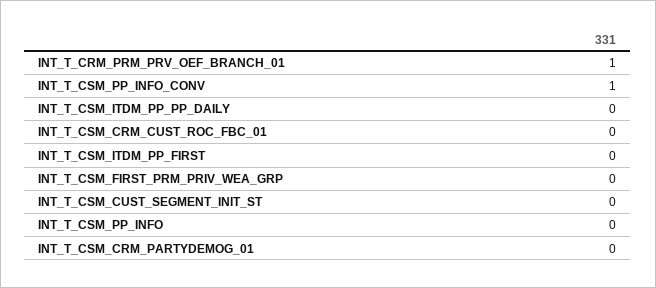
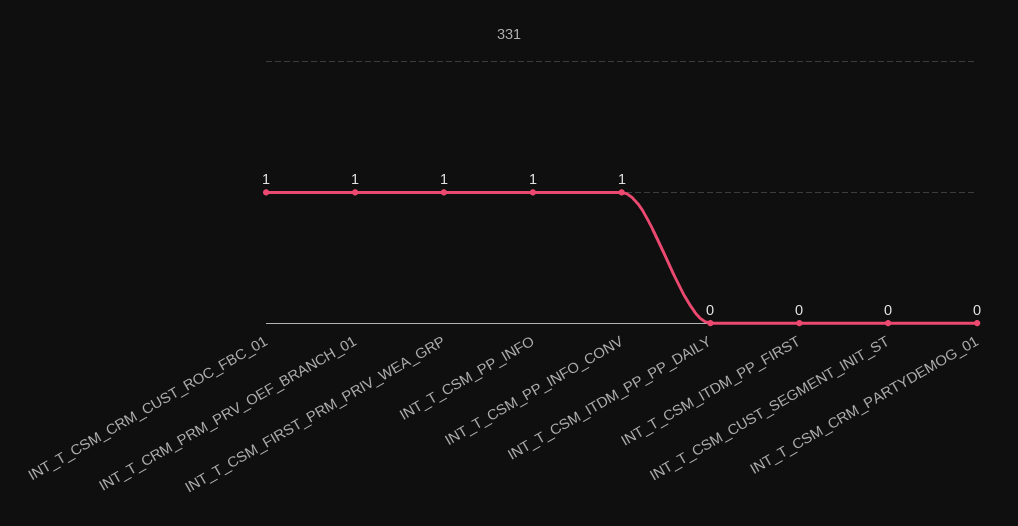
  {
    "INT_T_CRM_PRM_PRV_OEF_BRANCH_01": 1,
    "INT_T_CSM_PP_INFO_CONV": 1,
    "INT_T_CSM_ITDM_PP_PP_DAILY": 0,
-   "INT_T_CSM_CRM_CUST_ROC_FBC_01": 0,
+   "INT_T_CSM_CRM_CUST_ROC_FBC_01": 1,
    "INT_T_CSM_ITDM_PP_FIRST": 0,
-   "INT_T_CSM_FIRST_PRM_PRIV_WEA_GRP": 0,
+   "INT_T_CSM_FIRST_PRM_PRIV_WEA_GRP": 1,
    "INT_T_CSM_CUST_SEGMENT_INIT_ST": 0,
-   "INT_T_CSM_PP_INFO": 0,
+   "INT_T_CSM_PP_INFO": 1,
    "INT_T_CSM_CRM_PARTYDEMOG_01": 0
  }

